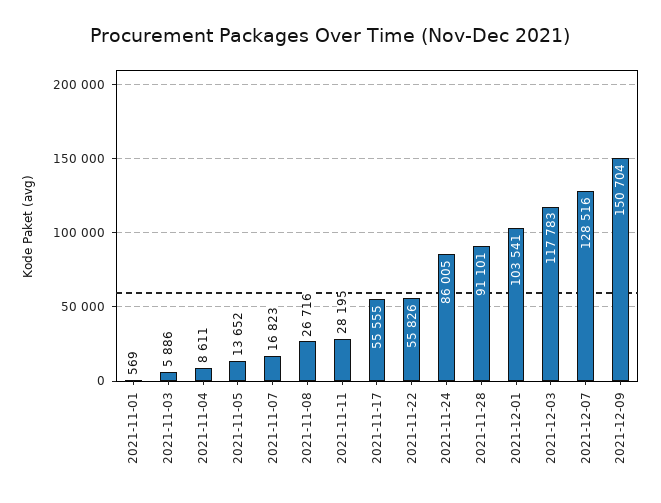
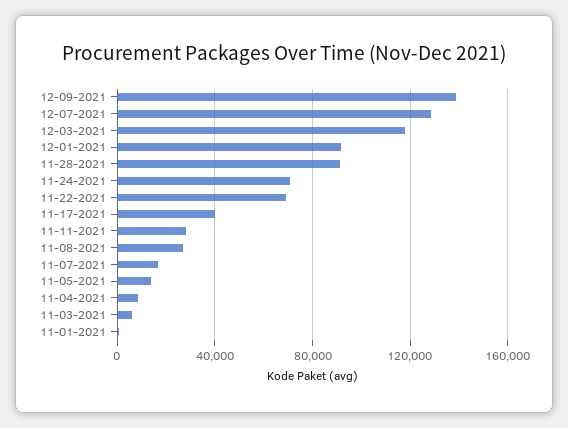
  {
    "2021-11-01": 569,
    "2021-11-03": 5886,
    "2021-11-04": 8611,
    "2021-11-05": 13652,
    "2021-11-07": 16823,
    "2021-11-08": 26716,
    "2021-11-11": 28195,
-   "2021-11-17": 55555,
+   "2021-11-17": 40000,
-   "2021-11-22": 55826,
+   "2021-11-22": 70000,
-   "2021-11-24": 86005,
+   "2021-11-24": 70000,
    "2021-11-28": 91101,
-   "2021-12-01": 103541,
+   "2021-12-01": 90000,
    "2021-12-03": 117783,
    "2021-12-07": 128516,
-   "2021-12-09": 150704
+   "2021-12-09": 140000
  }

